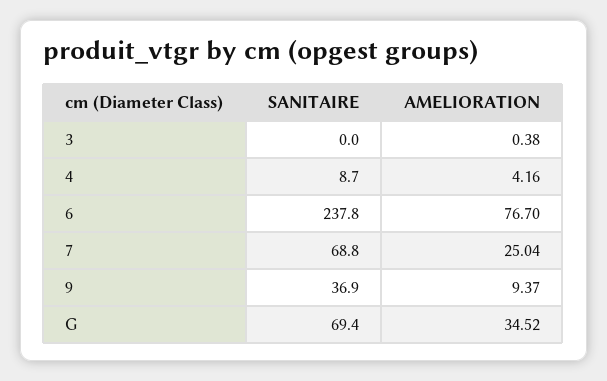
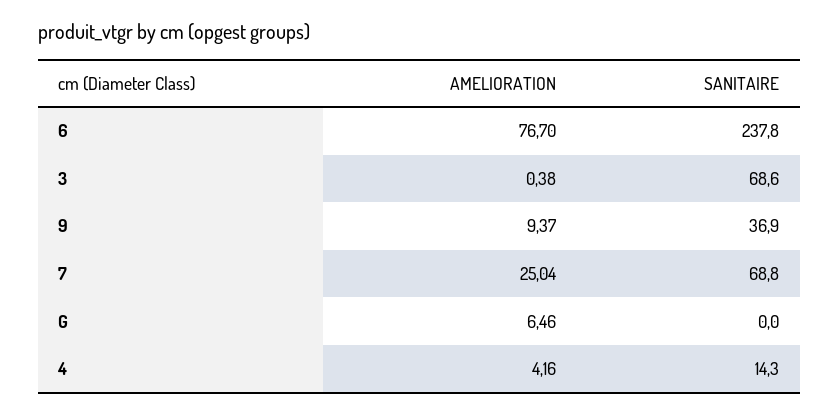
  {
    "SANITAIRE": {
-     "3": 0,
+     "3": 68.6,
-     "4": 8.7,
+     "4": 14.3,
      "6": 237.8,
      "7": 68.8,
      "9": 36.9,
-     "G": 69.4
+     "G": 0
    },
    "AMELIORATION": {
      "3": 0.38,
      "4": 4.16,
      "6": 76.7,
      "7": 25.04,
      "9": 9.37,
-     "G": 34.52
+     "G": 6.46
    }
  }

